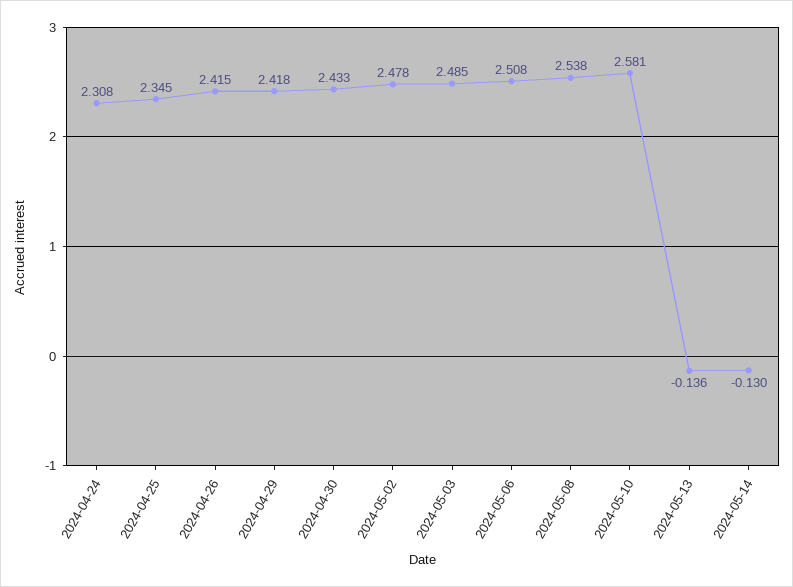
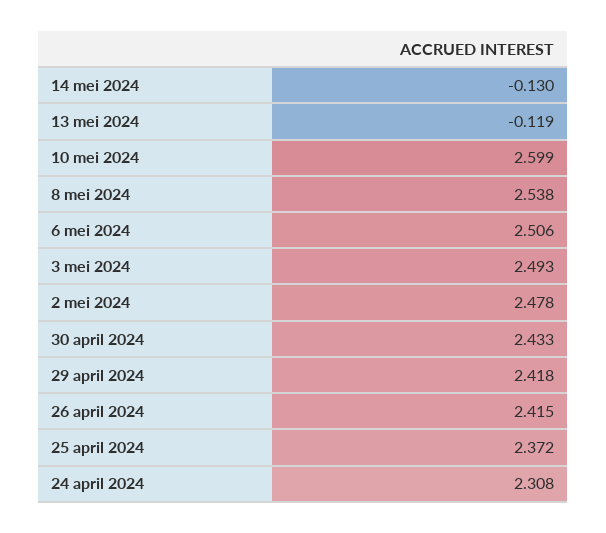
  {
    "2024-04-24": 2.308,
-   "2024-04-25": 2.345,
+   "2024-04-25": 2.372,
    "2024-04-26": 2.415,
    "2024-04-29": 2.418,
    "2024-04-30": 2.433,
    "2024-05-02": 2.478,
-   "2024-05-03": 2.485,
+   "2024-05-03": 2.493,
-   "2024-05-06": 2.508,
+   "2024-05-06": 2.506,
    "2024-05-08": 2.538,
-   "2024-05-10": 2.581,
+   "2024-05-10": 2.599,
-   "2024-05-13": -0.136,
+   "2024-05-13": -0.119,
    "2024-05-14": -0.13
  }

